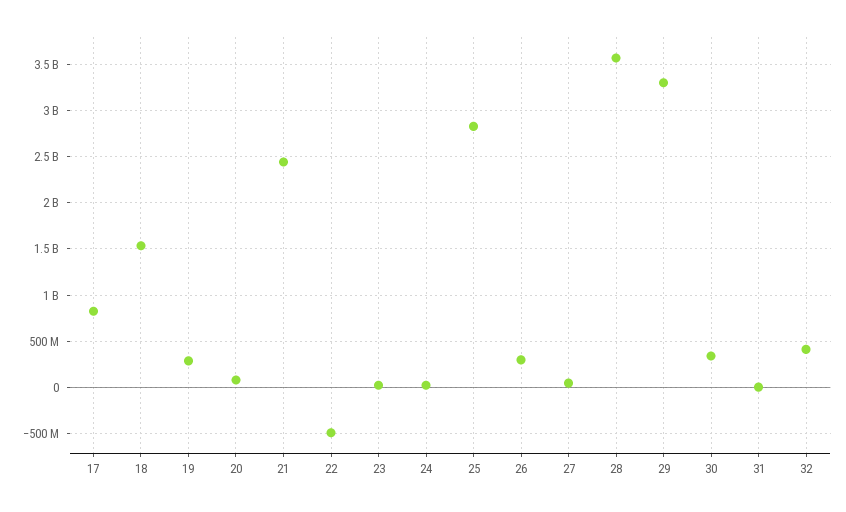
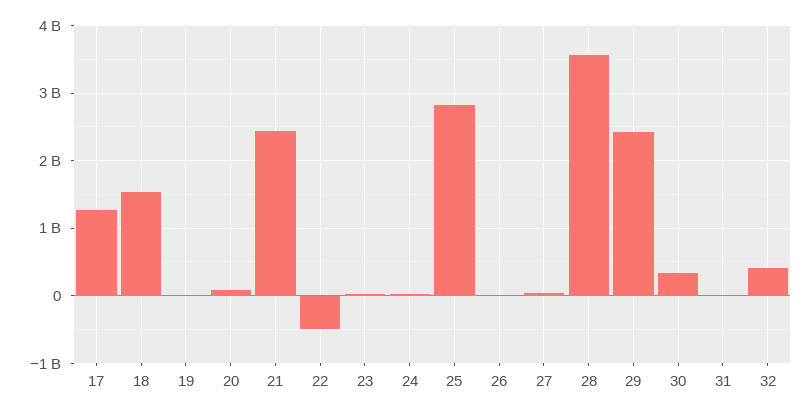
  {
-   "17": 800000000,
+   "17": 1300000000,
    "18": 1500000000,
-   "19": 300000000,
+   "19": 0,
    "20": 100000000,
    "21": 2400000000,
    "22": -500000000,
    "23": 0,
    "24": 0,
    "25": 2800000000,
-   "26": 300000000,
+   "26": 0,
    "27": 0,
    "28": 3600000000,
-   "29": 3300000000,
+   "29": 2400000000,
    "30": 300000000,
    "31": 0,
    "32": 400000000
  }

